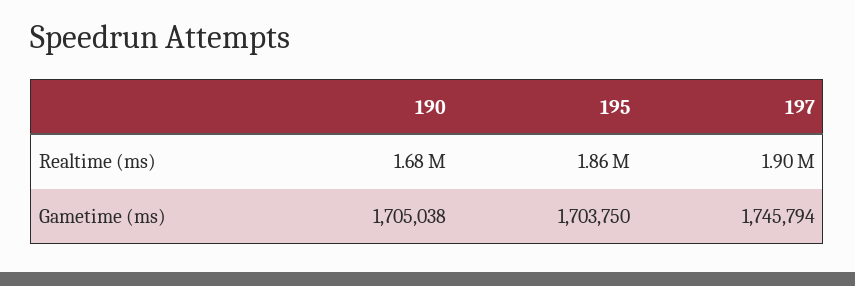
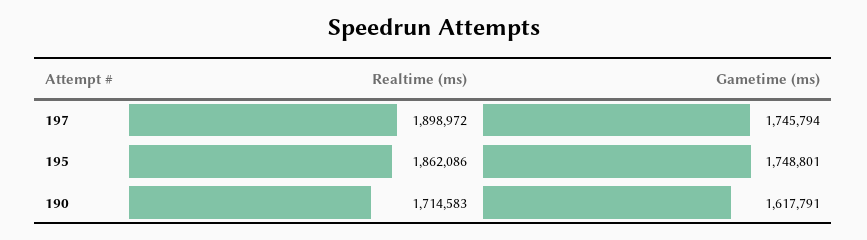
  {
    "190": {
-     "Realtime (ms)": 1680000,
+     "Realtime (ms)": 1714583,
-     "Gametime (ms)": 1705038
+     "Gametime (ms)": 1617791
    },
    "195": {
      "Realtime (ms)": 1862086,
-     "Gametime (ms)": 1703750
+     "Gametime (ms)": 1748801
    },
    "197": {
      "Realtime (ms)": 1898972,
      "Gametime (ms)": 1745794
    }
  }

